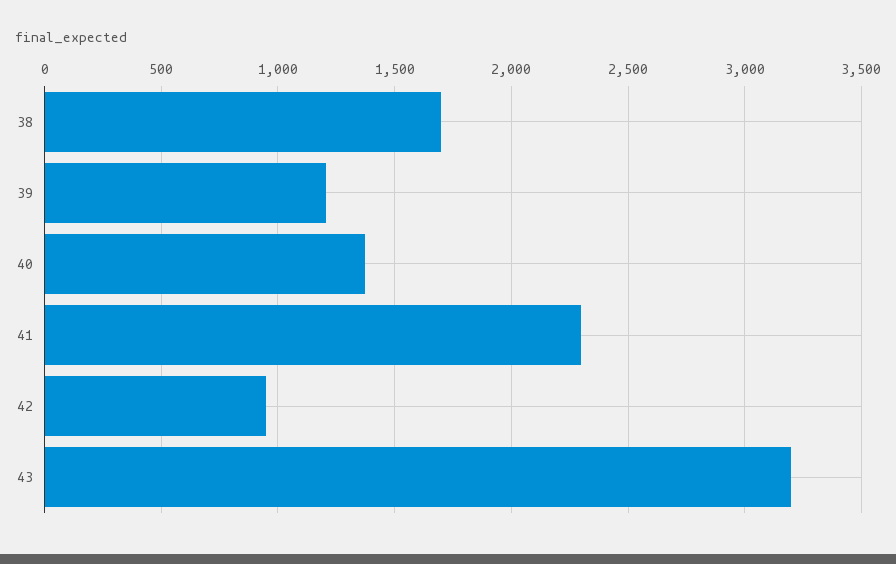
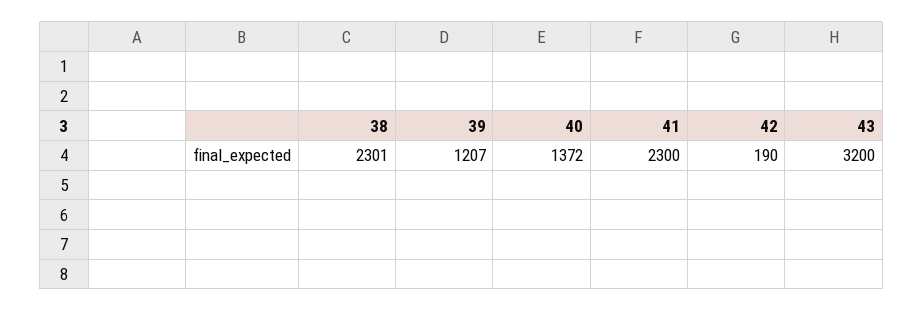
  {
-   "38": 1700,
+   "38": 2301,
    "39": 1207,
    "40": 1372,
    "41": 2300,
-   "42": 950,
+   "42": 190,
    "43": 3200
  }

